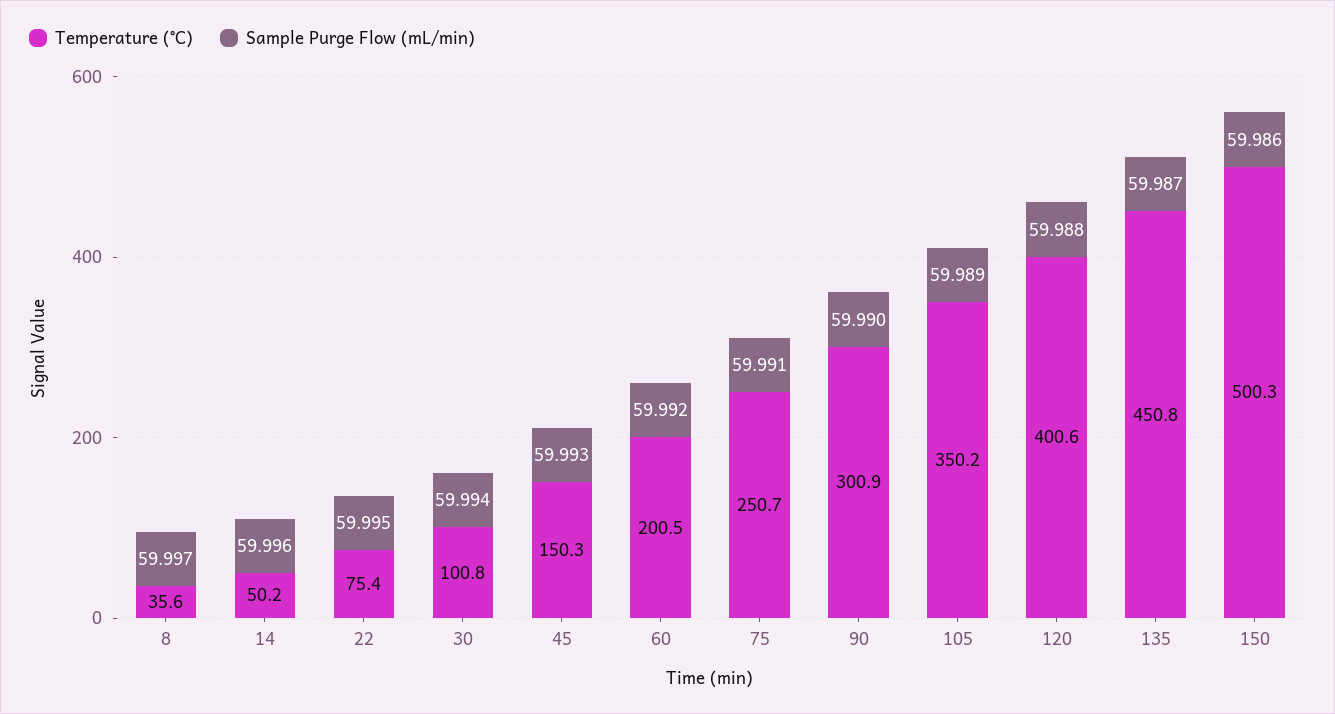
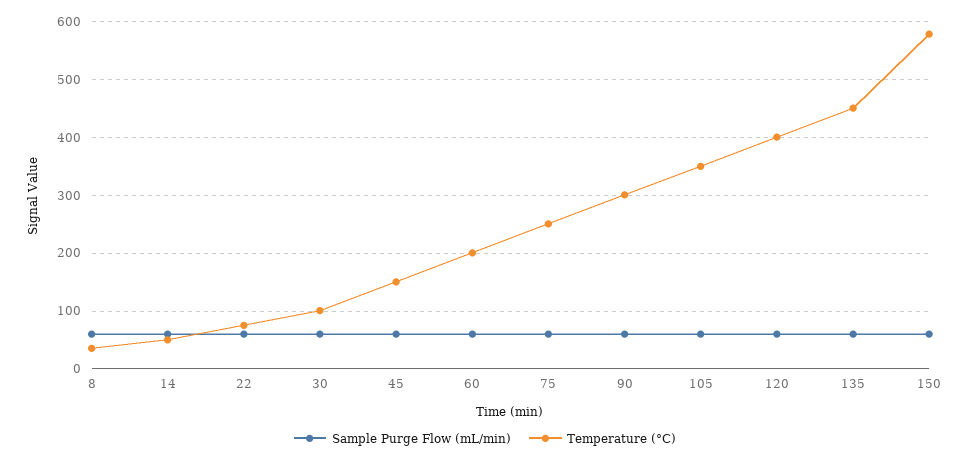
  {
    "Temperature (°C)": {
      "8": 35.6,
      "14": 50.2,
      "22": 75.4,
      "30": 100.8,
      "45": 150.3,
      "60": 200.5,
      "75": 250.7,
      "90": 300.9,
      "105": 350.2,
      "120": 400.6,
      "135": 450.8,
-     "150": 500.3
+     "150": 580
    },
    "Sample Purge Flow (mL/min)": {
      "8": 59.997,
      "14": 59.996,
      "22": 59.995,
      "30": 59.994,
      "45": 59.993,
      "60": 59.992,
      "75": 59.991,
      "90": 59.99,
      "105": 59.989,
      "120": 59.988,
      "135": 59.987,
      "150": 59.986
    }
  }

